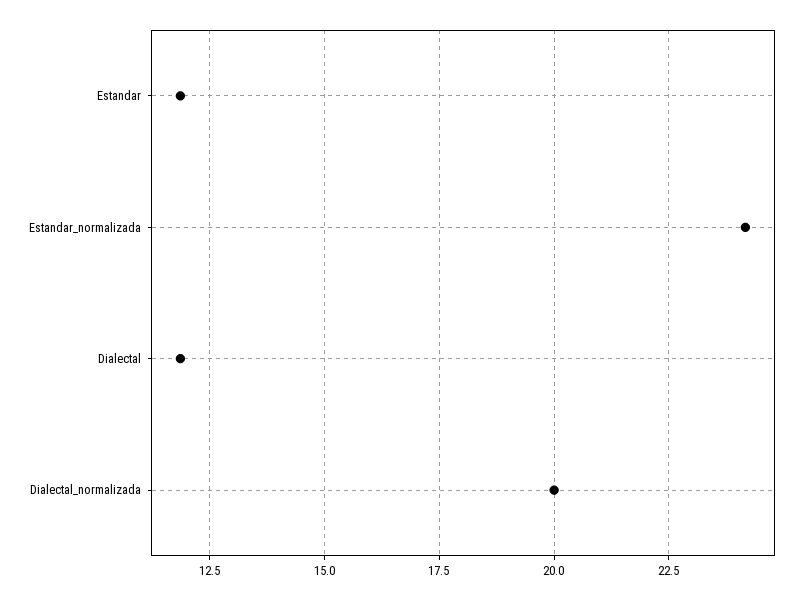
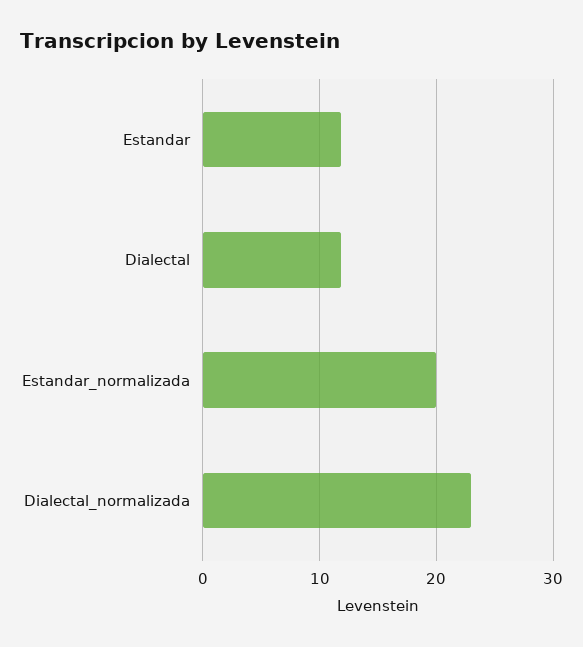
  {
    "Estandar": 11.75,
-   "Estandar_normalizada": 24.25,
+   "Estandar_normalizada": 20,
    "Dialectal": 11.75,
-   "Dialectal_normalizada": 20
+   "Dialectal_normalizada": 23
  }

